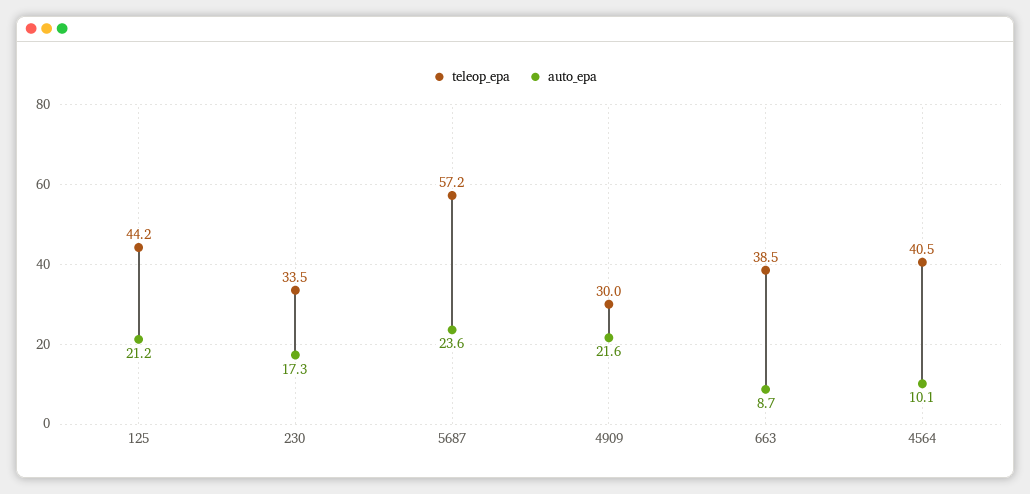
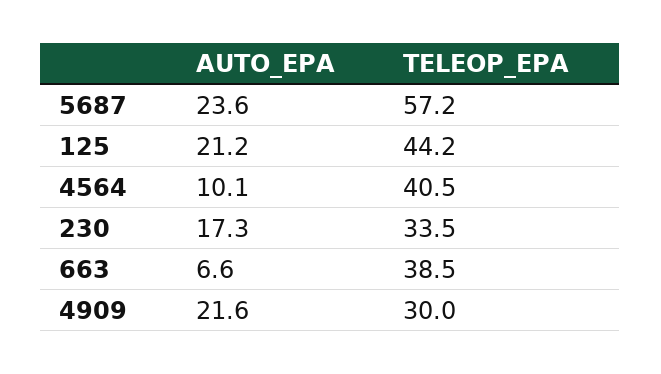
  {
    "teleop_epa": {
      "125": 44.2,
      "230": 33.5,
      "5687": 57.2,
      "4909": 30,
      "663": 38.5,
      "4564": 40.5
    },
    "auto_epa": {
      "125": 21.2,
      "230": 17.3,
      "5687": 23.6,
      "4909": 21.6,
-     "663": 8.7,
+     "663": 6.6,
      "4564": 10.1
    }
  }

